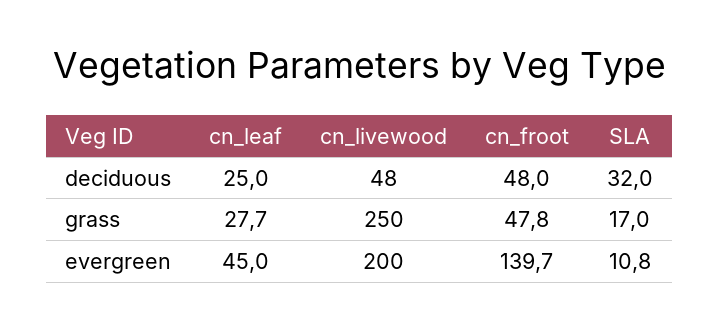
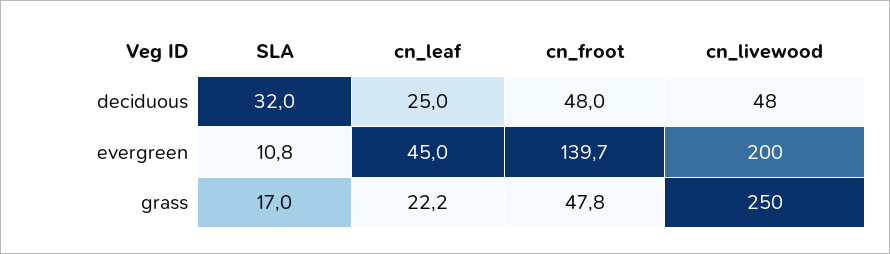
  {
    "cn_leaf": {
      "deciduous": 25,
-     "grass": 27.7,
+     "grass": 22.2,
      "evergreen": 45
    },
    "cn_livewood": {
      "deciduous": 48,
      "grass": 250,
      "evergreen": 200
    },
    "cn_froot": {
      "deciduous": 48,
      "grass": 47.8,
      "evergreen": 139.7
    },
    "SLA": {
      "deciduous": 32,
      "grass": 17,
      "evergreen": 10.8
    }
  }

